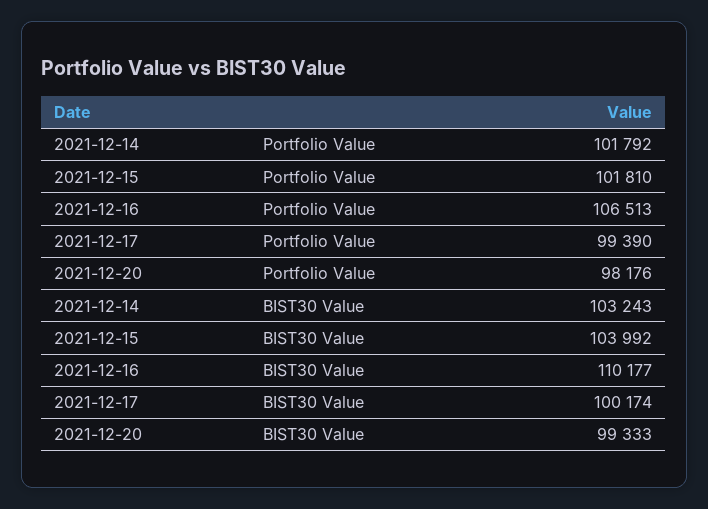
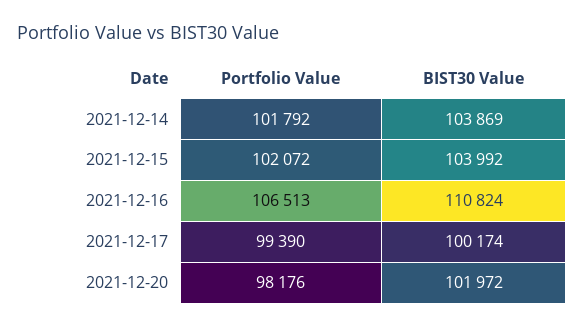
  {
    "2021-12-14": {
      "Portfolio Value": 101792,
-     "BIST30 Value": 103243
+     "BIST30 Value": 103869
    },
    "2021-12-15": {
-     "Portfolio Value": 101810,
+     "Portfolio Value": 102072,
      "BIST30 Value": 103992
    },
    "2021-12-16": {
      "Portfolio Value": 106513,
-     "BIST30 Value": 110177
+     "BIST30 Value": 110824
    },
    "2021-12-17": {
      "Portfolio Value": 99390,
      "BIST30 Value": 100174
    },
    "2021-12-20": {
      "Portfolio Value": 98176,
-     "BIST30 Value": 99333
+     "BIST30 Value": 101972
    }
  }

